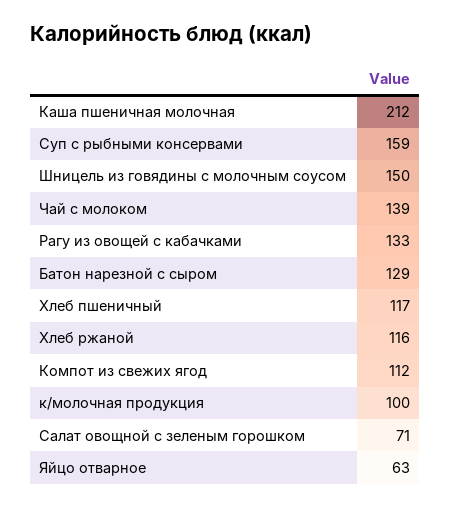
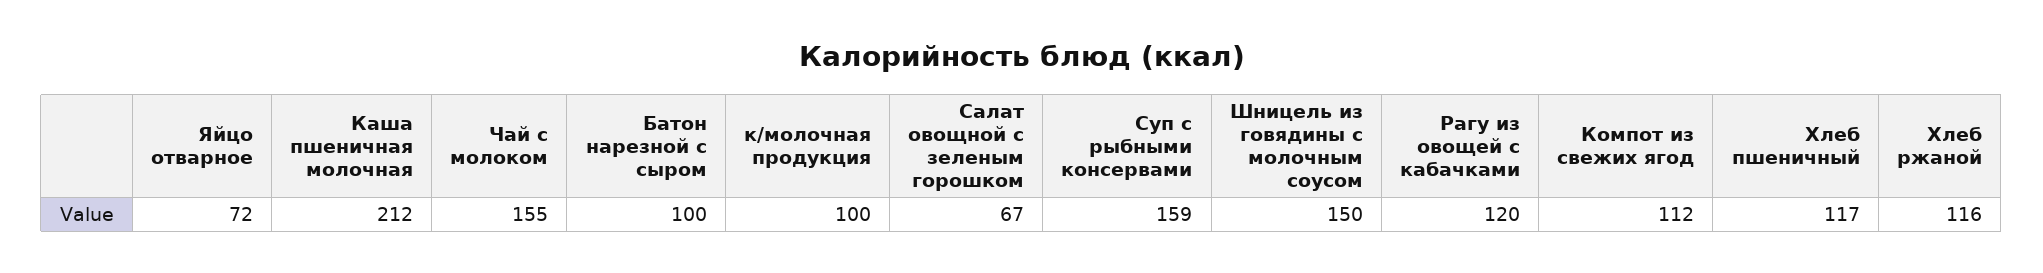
  {
    "Каша пшеничная молочная": 212,
    "Суп с рыбными консервами": 159,
    "Шницель из говядины с молочным соусом": 150,
-   "Чай с молоком": 139,
+   "Чай с молоком": 155,
-   "Рагу из овощей с кабачками": 133,
+   "Рагу из овощей с кабачками": 120,
-   "Батон нарезной с сыром": 129,
+   "Батон нарезной с сыром": 100,
    "Хлеб пшеничный": 117,
    "Хлеб ржаной": 116,
    "Компот из свежих ягод": 112,
    "к/молочная продукция": 100,
-   "Салат овощной с зеленым горошком": 71,
+   "Салат овощной с зеленым горошком": 67,
-   "Яйцо отварное": 63
+   "Яйцо отварное": 72
  }

